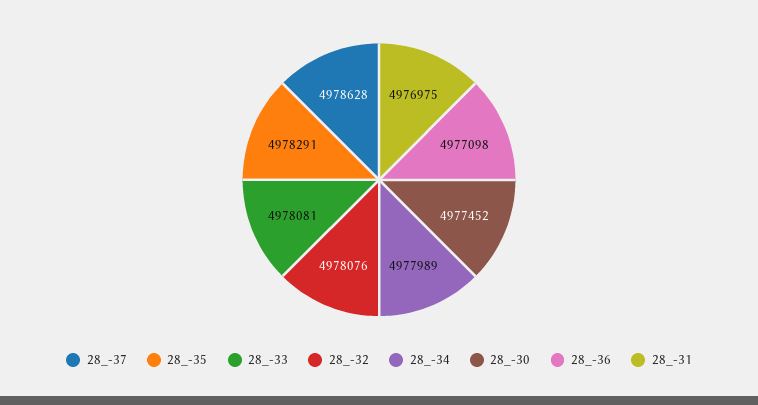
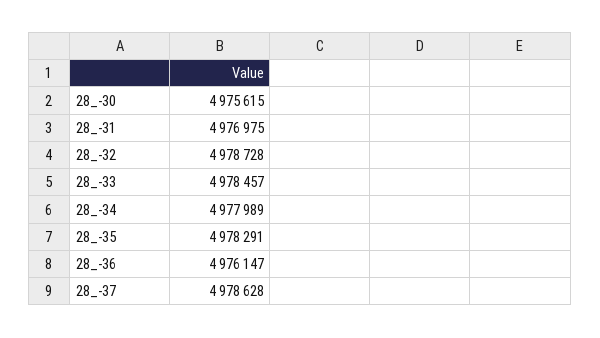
  {
    "28_-37": 4978628,
    "28_-35": 4978291,
-   "28_-33": 4978081,
+   "28_-33": 4978457,
-   "28_-32": 4978076,
+   "28_-32": 4978728,
    "28_-34": 4977989,
-   "28_-30": 4977452,
+   "28_-30": 4975615,
-   "28_-36": 4977098,
+   "28_-36": 4976147,
    "28_-31": 4976975
  }

